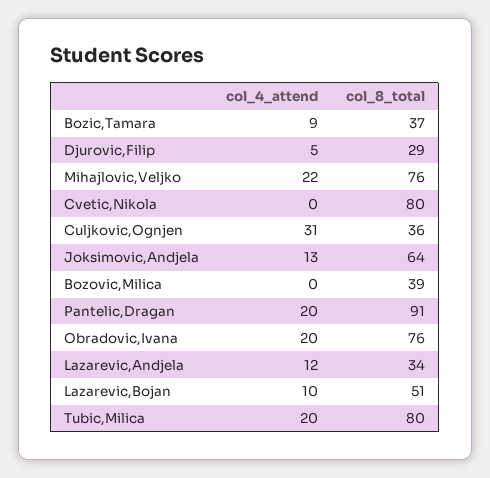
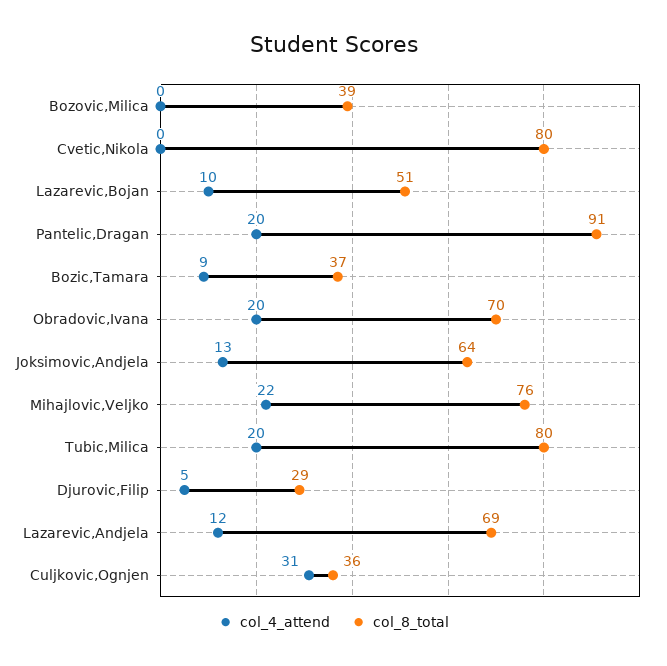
  {
    "col_4_attend": {
      "Bozic,Tamara": 9,
      "Djurovic,Filip": 5,
      "Mihajlovic,Veljko": 22,
      "Cvetic,Nikola": 0,
      "Culjkovic,Ognjen": 31,
      "Joksimovic,Andjela": 13,
      "Bozovic,Milica": 0,
      "Pantelic,Dragan": 20,
      "Obradovic,Ivana": 20,
      "Lazarevic,Andjela": 12,
      "Lazarevic,Bojan": 10,
      "Tubic,Milica": 20
    },
    "col_8_total": {
      "Bozic,Tamara": 37,
      "Djurovic,Filip": 29,
      "Mihajlovic,Veljko": 76,
      "Cvetic,Nikola": 80,
      "Culjkovic,Ognjen": 36,
      "Joksimovic,Andjela": 64,
      "Bozovic,Milica": 39,
      "Pantelic,Dragan": 91,
-     "Obradovic,Ivana": 76,
+     "Obradovic,Ivana": 70,
-     "Lazarevic,Andjela": 34,
+     "Lazarevic,Andjela": 69,
      "Lazarevic,Bojan": 51,
      "Tubic,Milica": 80
    }
  }

